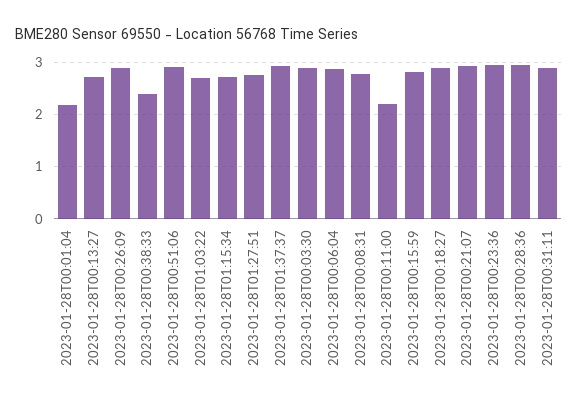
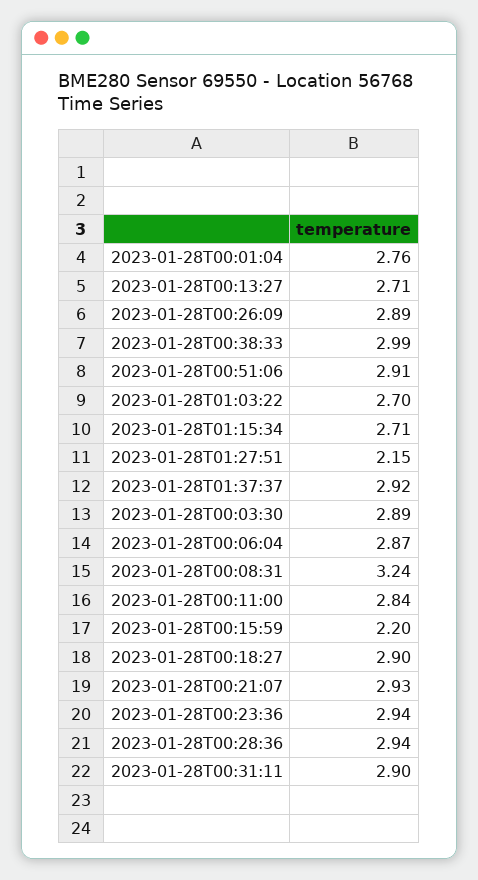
  {
-   "2023-01-28T00:01:04": 2.2,
+   "2023-01-28T00:01:04": 2.76,
    "2023-01-28T00:13:27": 2.71,
    "2023-01-28T00:26:09": 2.89,
-   "2023-01-28T00:38:33": 2.4,
+   "2023-01-28T00:38:33": 2.99,
    "2023-01-28T00:51:06": 2.91,
    "2023-01-28T01:03:22": 2.7,
    "2023-01-28T01:15:34": 2.71,
-   "2023-01-28T01:27:51": 2.8,
+   "2023-01-28T01:27:51": 2.15,
    "2023-01-28T01:37:37": 2.92,
    "2023-01-28T00:03:30": 2.89,
    "2023-01-28T00:06:04": 2.87,
-   "2023-01-28T00:08:31": 2.8,
+   "2023-01-28T00:08:31": 3.24,
-   "2023-01-28T00:11:00": 2.2,
+   "2023-01-28T00:11:00": 2.84,
-   "2023-01-28T00:15:59": 2.8,
+   "2023-01-28T00:15:59": 2.2,
    "2023-01-28T00:18:27": 2.9,
    "2023-01-28T00:21:07": 2.93,
    "2023-01-28T00:23:36": 2.94,
    "2023-01-28T00:28:36": 2.94,
    "2023-01-28T00:31:11": 2.9
  }

